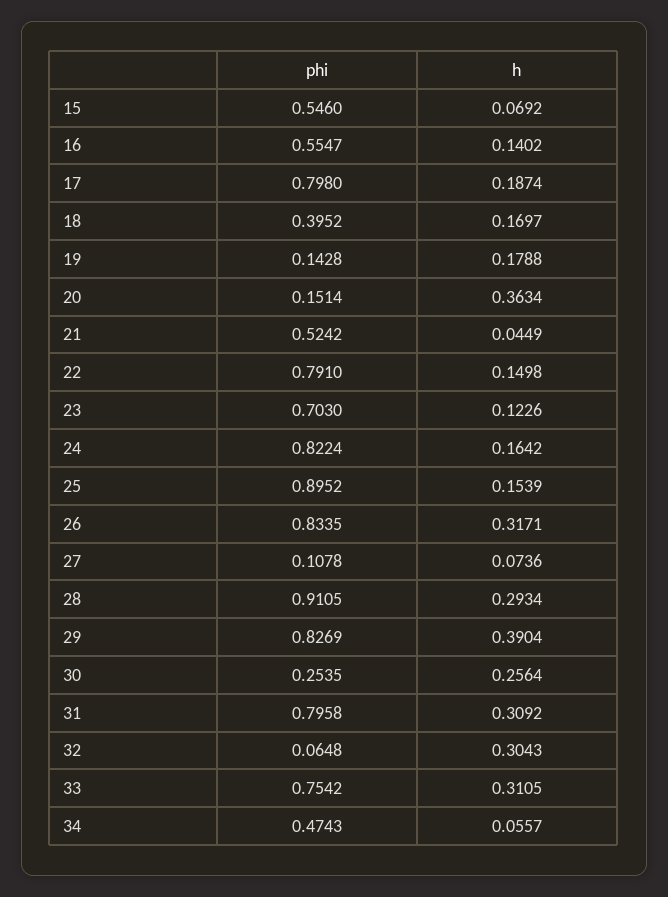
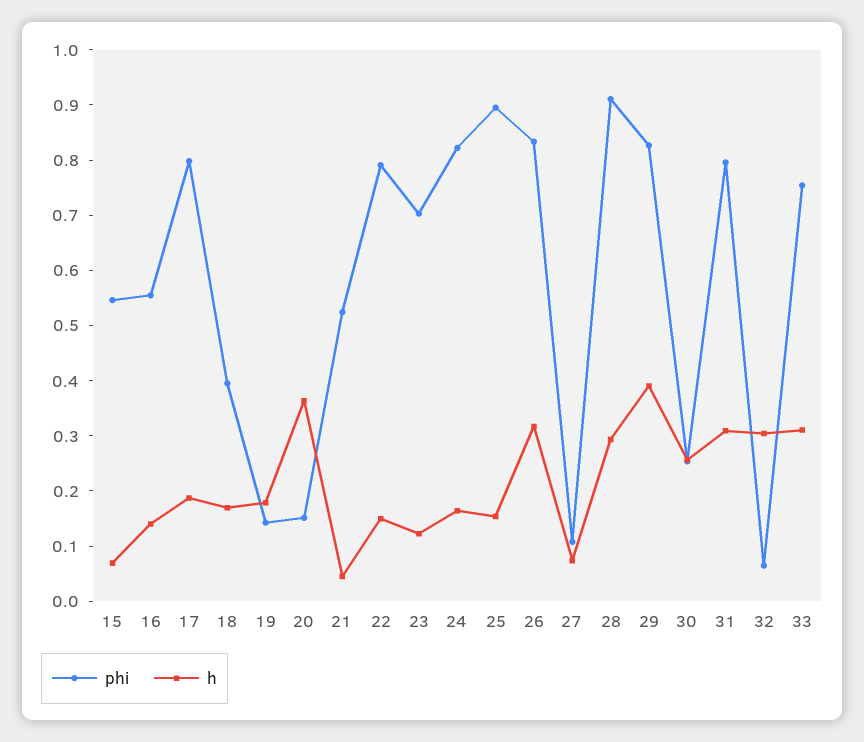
  {
    "phi": {
      "15": 0.546,
      "16": 0.5547,
      "17": 0.798,
      "18": 0.3952,
      "19": 0.1428,
      "20": 0.1514,
      "21": 0.5242,
      "22": 0.791,
      "23": 0.703,
      "24": 0.8224,
      "25": 0.8952,
      "26": 0.8335,
      "27": 0.1078,
      "28": 0.9105,
      "29": 0.8269,
      "30": 0.2535,
      "31": 0.7958,
      "32": 0.0648,
-     "33": 0.7542,
+     "33": 0.7542
-     "34": 0.4743
    },
    "h": {
      "15": 0.0692,
      "16": 0.1402,
      "17": 0.1874,
      "18": 0.1697,
      "19": 0.1788,
      "20": 0.3634,
      "21": 0.0449,
      "22": 0.1498,
      "23": 0.1226,
      "24": 0.1642,
      "25": 0.1539,
      "26": 0.3171,
      "27": 0.0736,
      "28": 0.2934,
      "29": 0.3904,
      "30": 0.2564,
      "31": 0.3092,
      "32": 0.3043,
-     "33": 0.3105,
+     "33": 0.3105
-     "34": 0.0557
    }
  }

